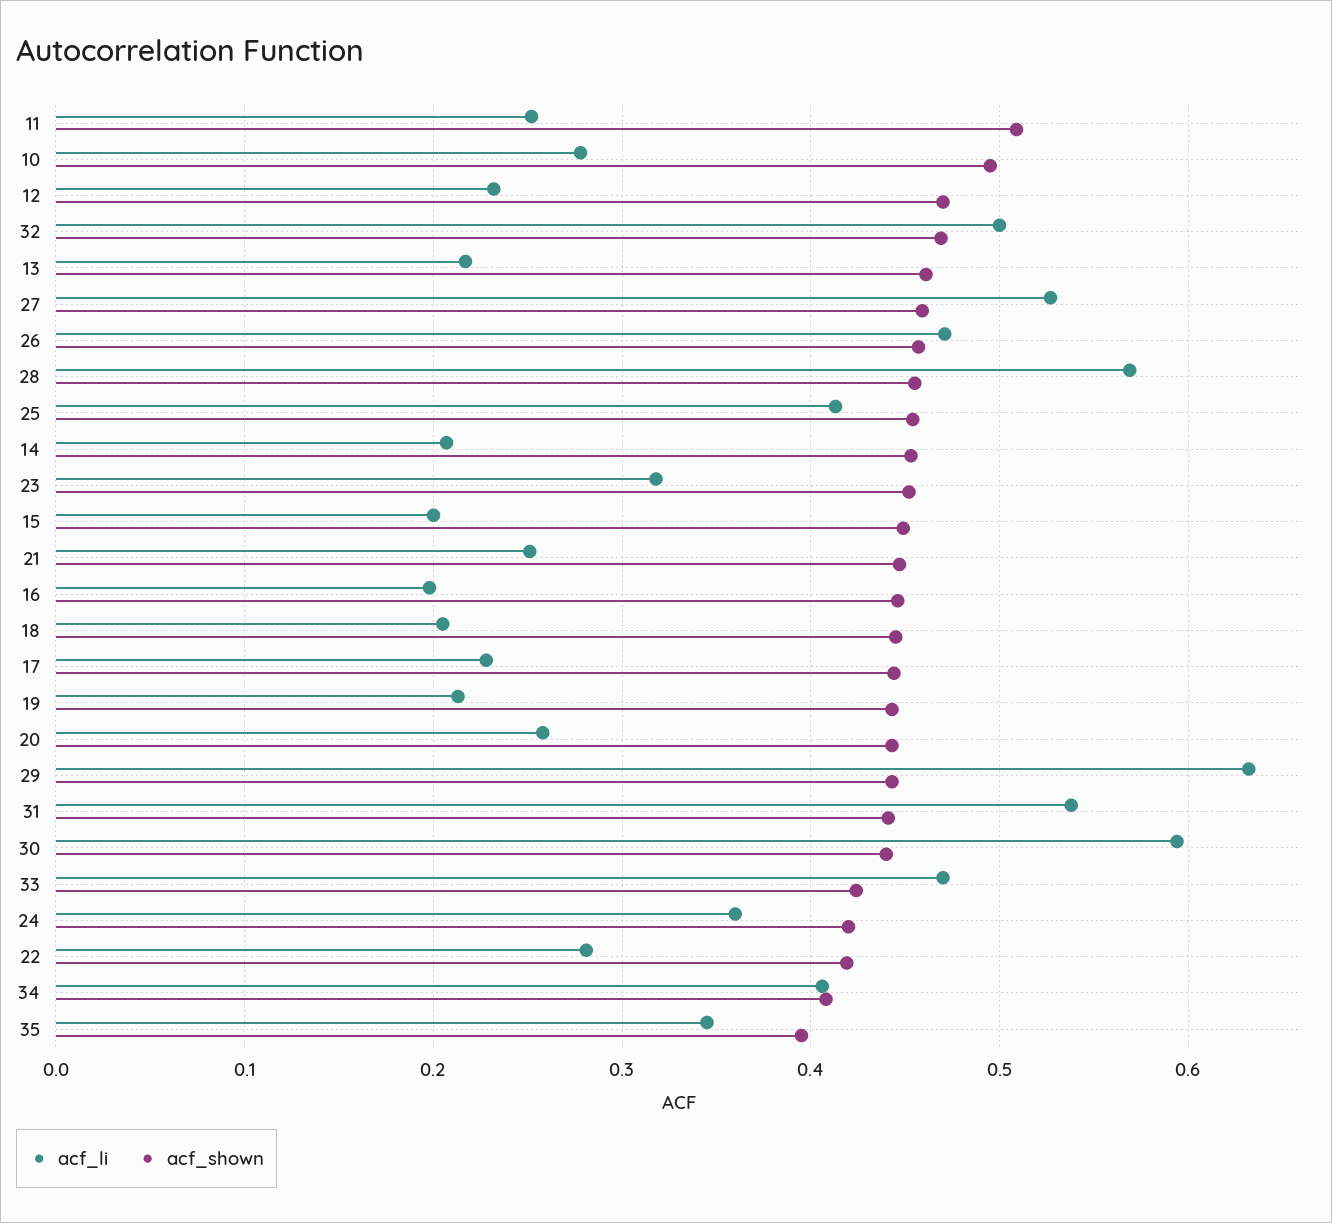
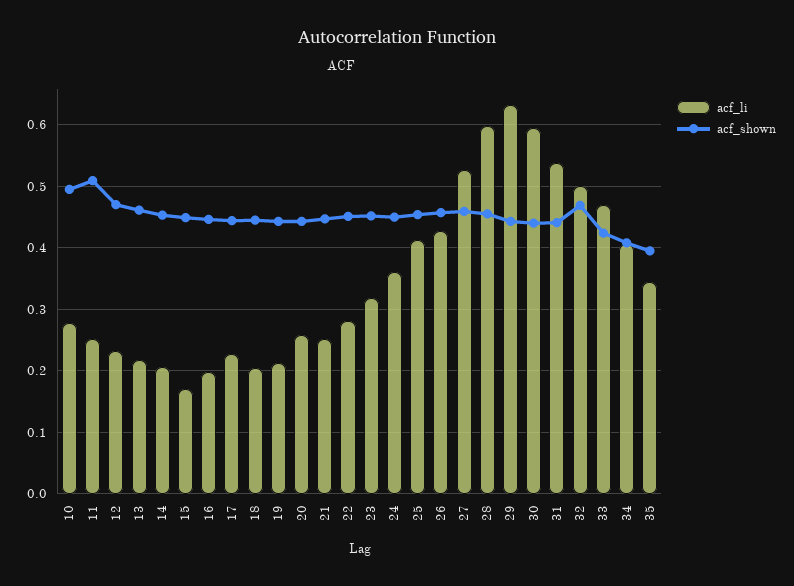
  {
    "acf_li": {
      "11": 0.25,
      "10": 0.28,
      "12": 0.23,
      "32": 0.5,
      "13": 0.22,
      "27": 0.53,
-     "26": 0.47,
+     "26": 0.43,
-     "28": 0.57,
+     "28": 0.6,
      "25": 0.41,
      "14": 0.21,
      "23": 0.32,
-     "15": 0.2,
+     "15": 0.17,
      "21": 0.25,
      "16": 0.2,
      "18": 0.21,
      "17": 0.23,
      "19": 0.21,
      "20": 0.26,
      "29": 0.63,
      "31": 0.54,
      "30": 0.59,
      "33": 0.47,
      "24": 0.36,
      "22": 0.28,
      "34": 0.41,
      "35": 0.35
    },
    "acf_shown": {
      "11": 0.51,
      "10": 0.5,
      "12": 0.47,
      "32": 0.47,
      "13": 0.46,
      "27": 0.46,
      "26": 0.46,
      "28": 0.46,
      "25": 0.45,
      "14": 0.45,
      "23": 0.45,
      "15": 0.45,
      "21": 0.45,
      "16": 0.45,
      "18": 0.45,
      "17": 0.44,
      "19": 0.44,
      "20": 0.44,
      "29": 0.44,
      "31": 0.44,
      "30": 0.44,
      "33": 0.42,
-     "24": 0.42,
+     "24": 0.45,
-     "22": 0.42,
+     "22": 0.45,
      "34": 0.41,
      "35": 0.4
    }
  }

